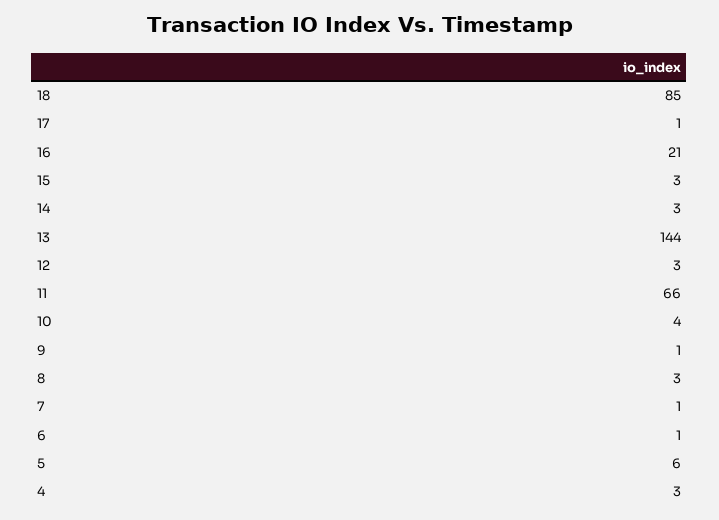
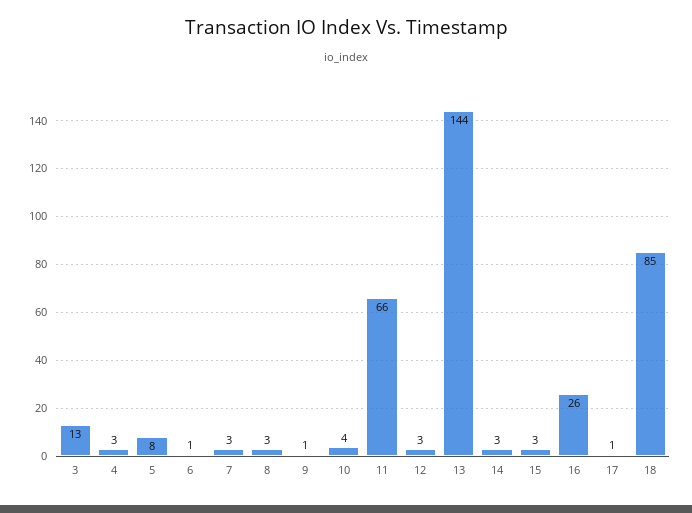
  {
    "18": 85,
    "17": 1,
-   "16": 21,
+   "16": 26,
    "15": 3,
    "14": 3,
    "13": 144,
    "12": 3,
    "11": 66,
    "10": 4,
    "9": 1,
    "8": 3,
-   "7": 1,
+   "7": 3,
    "6": 1,
-   "5": 6,
+   "5": 8,
-   "4": 3
+   "4": 3,
+   "3": 13
  }

